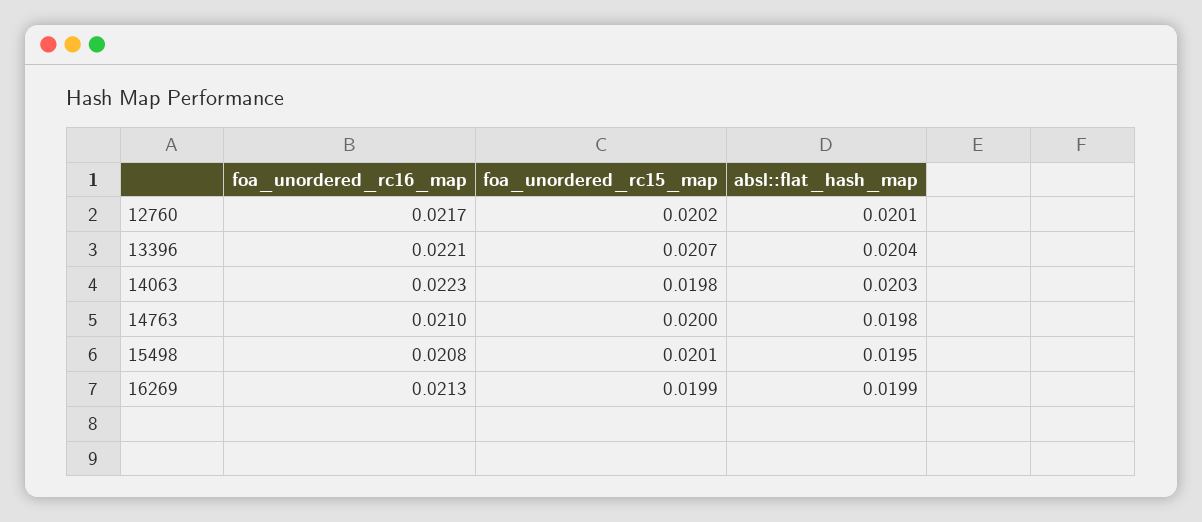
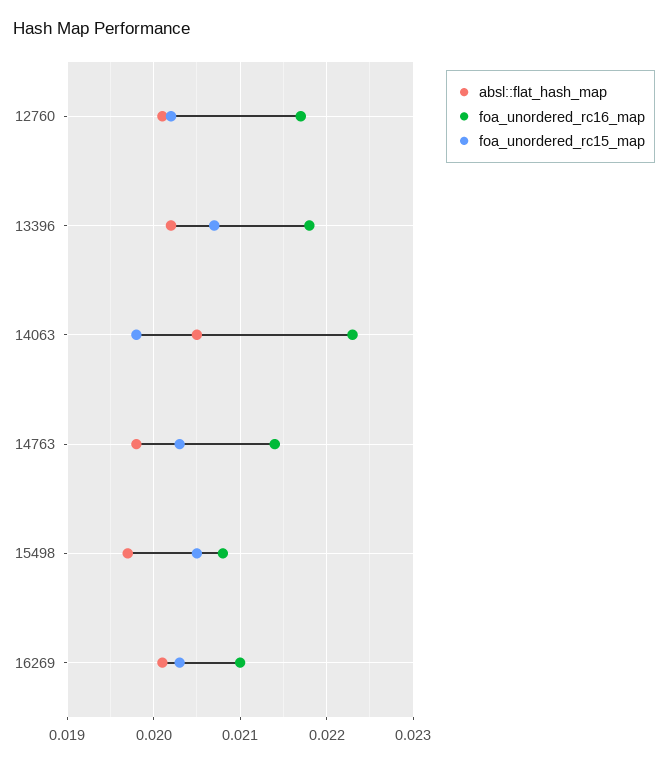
  {
    "foa_unordered_rc16_map": {
      "12760": 0.0217,
-     "13396": 0.0221,
+     "13396": 0.0218,
      "14063": 0.0223,
-     "14763": 0.021,
+     "14763": 0.0214,
      "15498": 0.0208,
-     "16269": 0.0213
+     "16269": 0.021
    },
    "foa_unordered_rc15_map": {
      "12760": 0.0202,
      "13396": 0.0207,
      "14063": 0.0198,
-     "14763": 0.02,
+     "14763": 0.0203,
-     "15498": 0.0201,
+     "15498": 0.0205,
-     "16269": 0.0199
+     "16269": 0.0203
    },
    "absl::flat_hash_map": {
      "12760": 0.0201,
-     "13396": 0.0204,
+     "13396": 0.0202,
-     "14063": 0.0203,
+     "14063": 0.0205,
      "14763": 0.0198,
-     "15498": 0.0195,
+     "15498": 0.0197,
-     "16269": 0.0199
+     "16269": 0.0201
    }
  }

